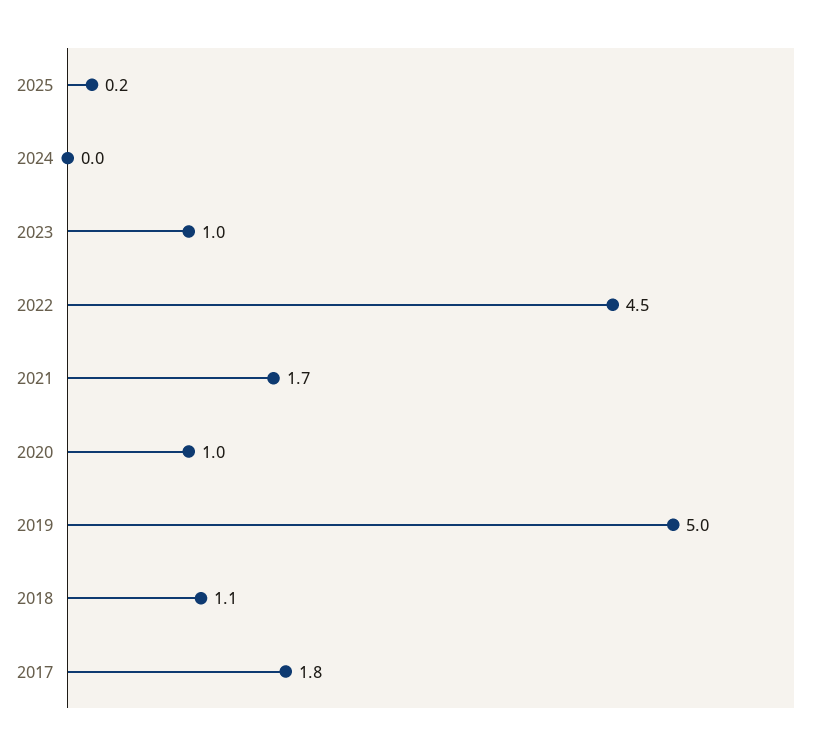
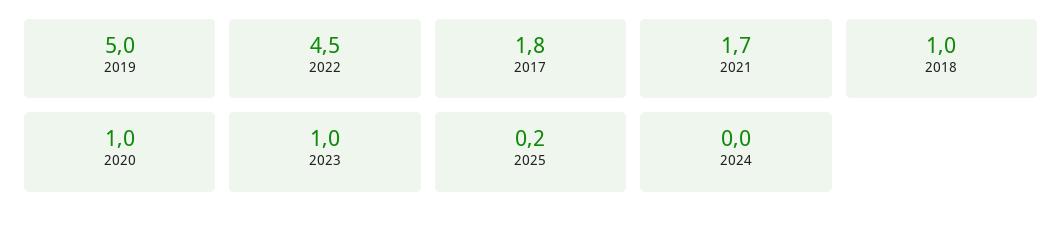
  {
    "2025": 0.2,
    "2024": 0,
    "2023": 1,
    "2022": 4.5,
    "2021": 1.7,
    "2020": 1,
    "2019": 5,
-   "2018": 1.1,
+   "2018": 1,
    "2017": 1.8
  }

